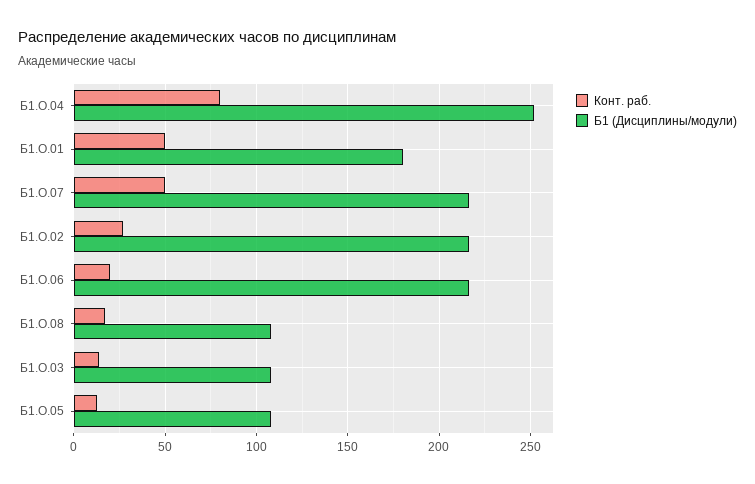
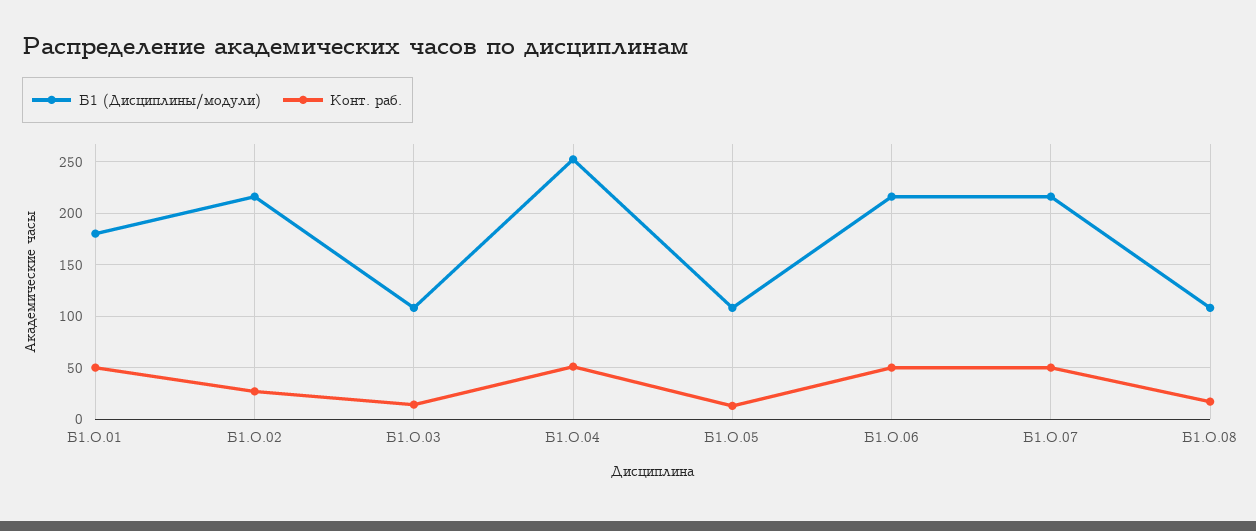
  {
    "Конт. раб.": {
-     "Б1.О.04": 80,
+     "Б1.О.04": 50,
      "Б1.О.01": 50,
      "Б1.О.07": 50,
      "Б1.О.02": 25,
-     "Б1.О.06": 20,
+     "Б1.О.06": 50,
      "Б1.О.08": 15,
      "Б1.О.03": 15,
      "Б1.О.05": 15
    },
    "Б1 (Дисциплины/модули)": {
      "Б1.О.04": 250,
      "Б1.О.01": 180,
      "Б1.О.07": 215,
      "Б1.О.02": 215,
      "Б1.О.06": 215,
      "Б1.О.08": 110,
      "Б1.О.03": 110,
      "Б1.О.05": 110
    }
  }

